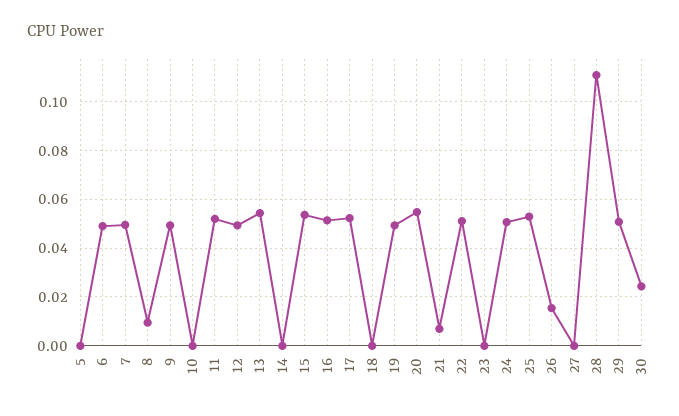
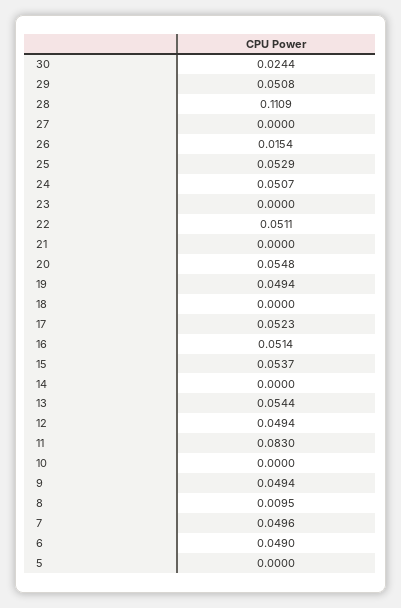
  {
    "5": 0,
    "6": 0.049,
    "7": 0.0496,
    "8": 0.0095,
    "9": 0.0494,
    "10": 0,
-   "11": 0.0525,
+   "11": 0.083,
    "12": 0.0494,
    "13": 0.0544,
    "14": 0,
    "15": 0.0537,
    "16": 0.0514,
    "17": 0.0523,
    "18": 0,
    "19": 0.0494,
    "20": 0.0548,
-   "21": 0.0075,
+   "21": 0,
    "22": 0.0511,
    "23": 0,
    "24": 0.0507,
    "25": 0.0529,
    "26": 0.0154,
    "27": 0,
    "28": 0.1109,
    "29": 0.0508,
    "30": 0.0244
  }

